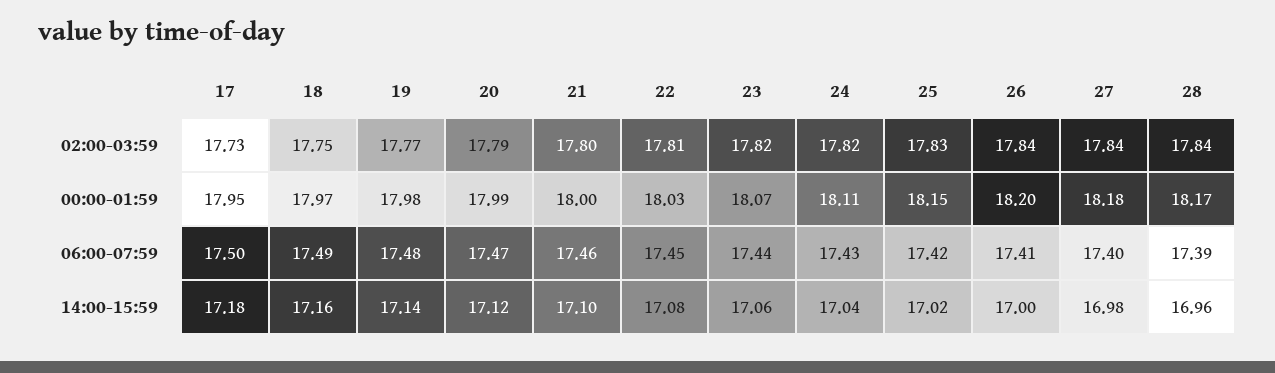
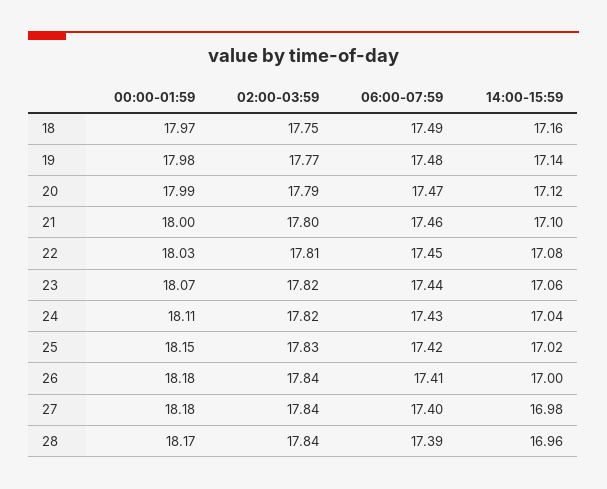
  {
-   "17": {
-     "02:00-03:59": 17.73,
-     "00:00-01:59": 17.95,
-     "06:00-07:59": 17.5,
-     "14:00-15:59": 17.18
-   },
    "18": {
      "02:00-03:59": 17.75,
      "00:00-01:59": 17.97,
      "06:00-07:59": 17.49,
      "14:00-15:59": 17.16
    },
    "19": {
      "02:00-03:59": 17.77,
      "00:00-01:59": 17.98,
      "06:00-07:59": 17.48,
      "14:00-15:59": 17.14
    },
    "20": {
      "02:00-03:59": 17.79,
      "00:00-01:59": 17.99,
      "06:00-07:59": 17.47,
      "14:00-15:59": 17.12
    },
    "21": {
      "02:00-03:59": 17.8,
      "00:00-01:59": 18,
      "06:00-07:59": 17.46,
      "14:00-15:59": 17.1
    },
    "22": {
      "02:00-03:59": 17.81,
      "00:00-01:59": 18.03,
      "06:00-07:59": 17.45,
      "14:00-15:59": 17.08
    },
    "23": {
      "02:00-03:59": 17.82,
      "00:00-01:59": 18.07,
      "06:00-07:59": 17.44,
      "14:00-15:59": 17.06
    },
    "24": {
      "02:00-03:59": 17.82,
      "00:00-01:59": 18.11,
      "06:00-07:59": 17.43,
      "14:00-15:59": 17.04
    },
    "25": {
      "02:00-03:59": 17.83,
      "00:00-01:59": 18.15,
      "06:00-07:59": 17.42,
      "14:00-15:59": 17.02
    },
    "26": {
      "02:00-03:59": 17.84,
-     "00:00-01:59": 18.2,
+     "00:00-01:59": 18.18,
      "06:00-07:59": 17.41,
      "14:00-15:59": 17
    },
    "27": {
      "02:00-03:59": 17.84,
      "00:00-01:59": 18.18,
      "06:00-07:59": 17.4,
      "14:00-15:59": 16.98
    },
    "28": {
      "02:00-03:59": 17.84,
      "00:00-01:59": 18.17,
      "06:00-07:59": 17.39,
      "14:00-15:59": 16.96
    }
  }

